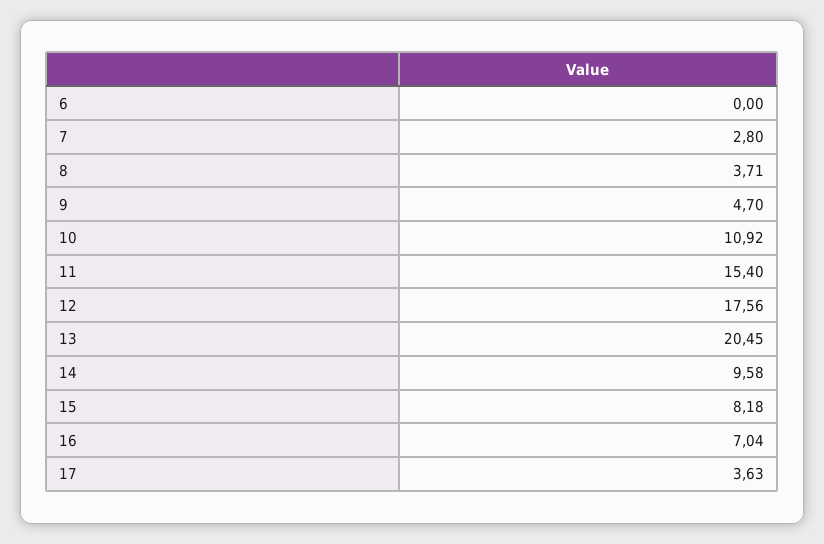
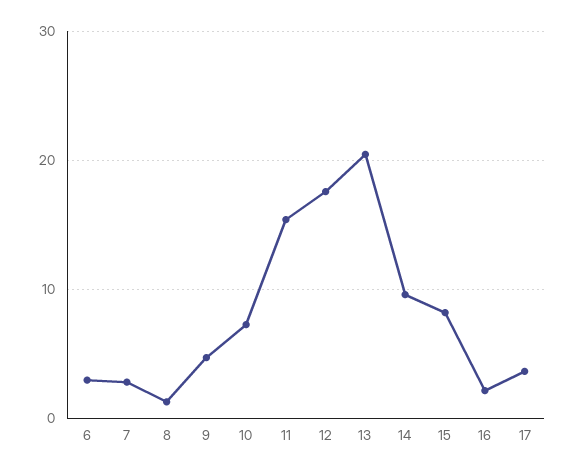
  {
-   "6": 0,
+   "6": 3,
    "7": 2.8,
-   "8": 3.71,
+   "8": 1,
    "9": 4.7,
-   "10": 10.92,
+   "10": 7,
    "11": 15.4,
    "12": 17.56,
    "13": 20.45,
    "14": 9.58,
    "15": 8.18,
-   "16": 7.04,
+   "16": 2,
    "17": 3.63
  }

